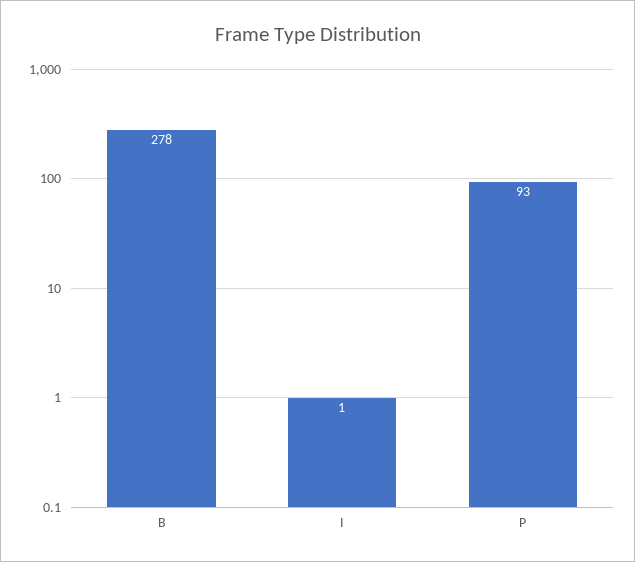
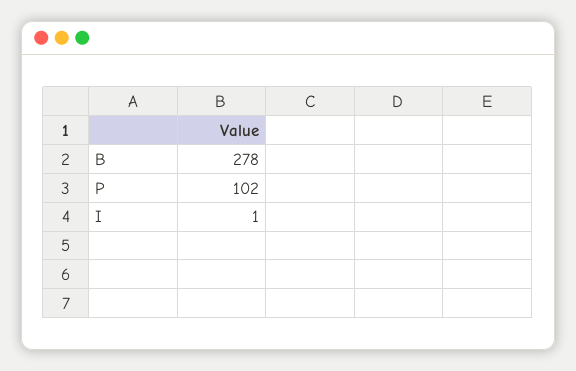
  {
    "B": 278,
    "I": 1,
-   "P": 93
+   "P": 102
  }

